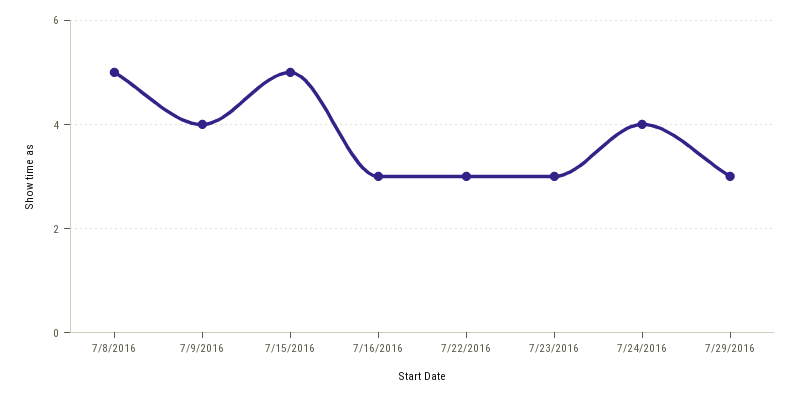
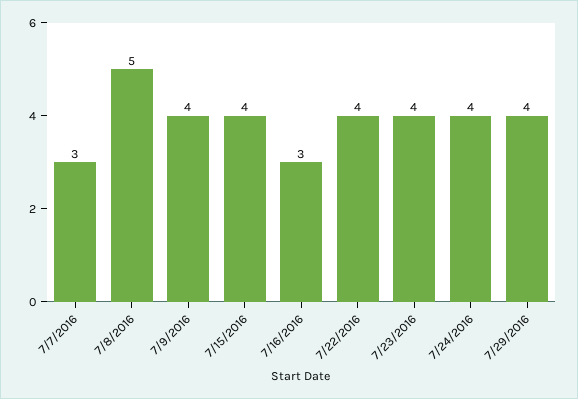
  {
    "7/8/2016": 5,
    "7/9/2016": 4,
-   "7/15/2016": 5,
+   "7/15/2016": 4,
    "7/16/2016": 3,
-   "7/22/2016": 3,
+   "7/22/2016": 4,
-   "7/23/2016": 3,
+   "7/23/2016": 4,
    "7/24/2016": 4,
-   "7/29/2016": 3
+   "7/29/2016": 4,
+   "7/7/2016": 3
  }

